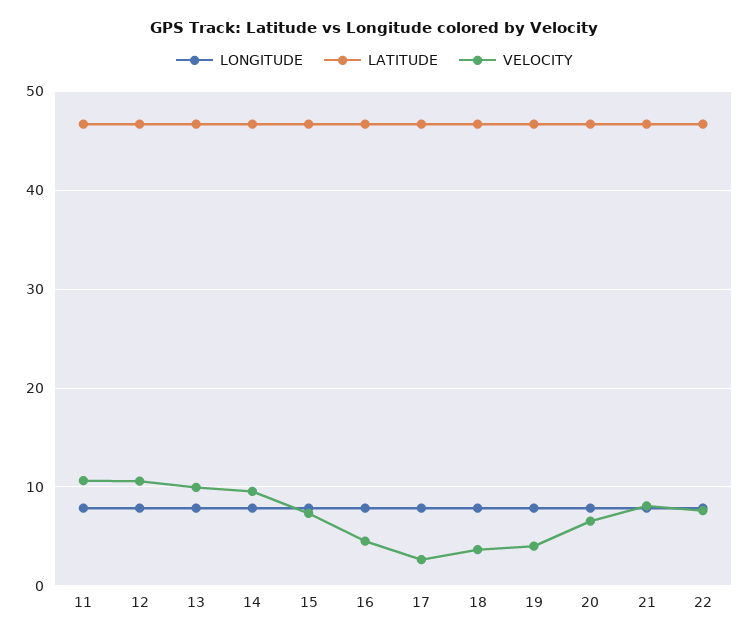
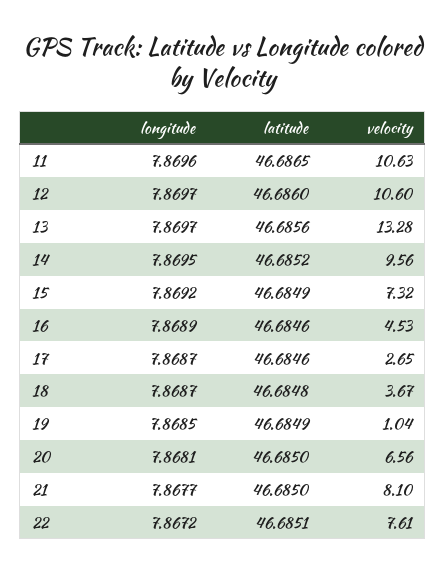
  {
    "LONGITUDE": {
      "11": 7.8696,
      "12": 7.8697,
      "13": 7.8697,
      "14": 7.8695,
      "15": 7.8692,
      "16": 7.8689,
      "17": 7.8687,
      "18": 7.8687,
      "19": 7.8685,
      "20": 7.8681,
      "21": 7.8677,
      "22": 7.8672
    },
    "LATITUDE": {
      "11": 46.6865,
      "12": 46.686,
      "13": 46.6856,
      "14": 46.6852,
      "15": 46.6849,
      "16": 46.6846,
      "17": 46.6846,
      "18": 46.6848,
      "19": 46.6849,
      "20": 46.685,
      "21": 46.685,
      "22": 46.6851
    },
    "VELOCITY": {
      "11": 10.63,
      "12": 10.6,
-     "13": 10,
+     "13": 13.28,
      "14": 9.56,
      "15": 7.32,
      "16": 4.53,
      "17": 2.65,
      "18": 3.67,
-     "19": 4,
+     "19": 1.04,
      "20": 6.56,
      "21": 8.1,
      "22": 7.61
    }
  }

